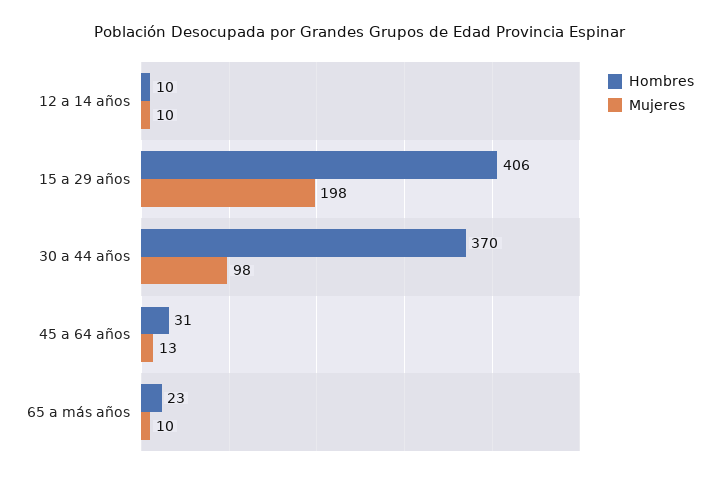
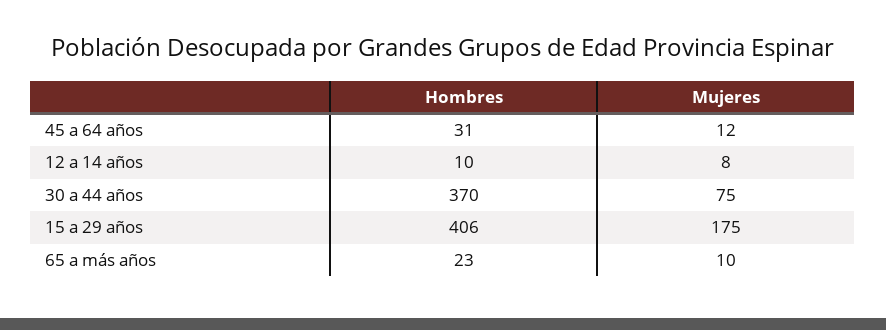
  {
    "Hombres": {
      "12 a 14 años": 10,
      "15 a 29 años": 406,
      "30 a 44 años": 370,
      "45 a 64 años": 31,
      "65 a más años": 23
    },
    "Mujeres": {
-     "12 a 14 años": 10,
+     "12 a 14 años": 8,
-     "15 a 29 años": 198,
+     "15 a 29 años": 175,
-     "30 a 44 años": 98,
+     "30 a 44 años": 75,
-     "45 a 64 años": 13,
+     "45 a 64 años": 12,
      "65 a más años": 10
    }
  }

